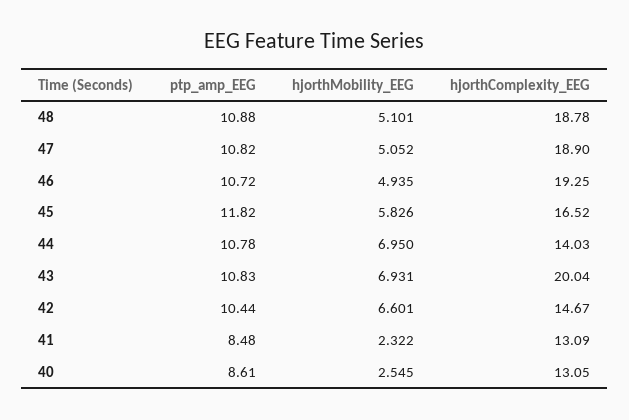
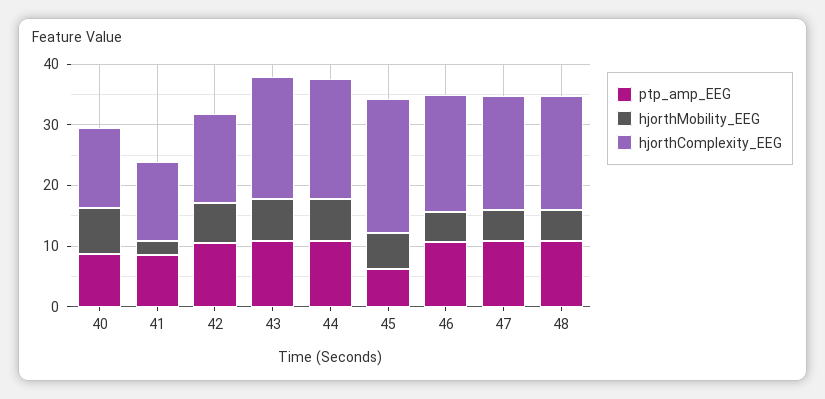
  {
    "ptp_amp_EEG": {
      "48": 10.88,
      "47": 10.82,
      "46": 10.72,
-     "45": 11.82,
+     "45": 6,
      "44": 10.78,
      "43": 10.83,
      "42": 10.44,
      "41": 8.48,
      "40": 8.61
    },
    "hjorthMobility_EEG": {
      "48": 5.101,
      "47": 5.052,
      "46": 4.935,
      "45": 5.826,
      "44": 6.95,
      "43": 6.931,
      "42": 6.601,
      "41": 2.322,
-     "40": 2.545
+     "40": 8
    },
    "hjorthComplexity_EEG": {
      "48": 18.78,
      "47": 18.9,
      "46": 19.25,
-     "45": 16.52,
+     "45": 22,
-     "44": 14.03,
+     "44": 20,
      "43": 20.04,
      "42": 14.67,
      "41": 13.09,
      "40": 13.05
    }
  }

